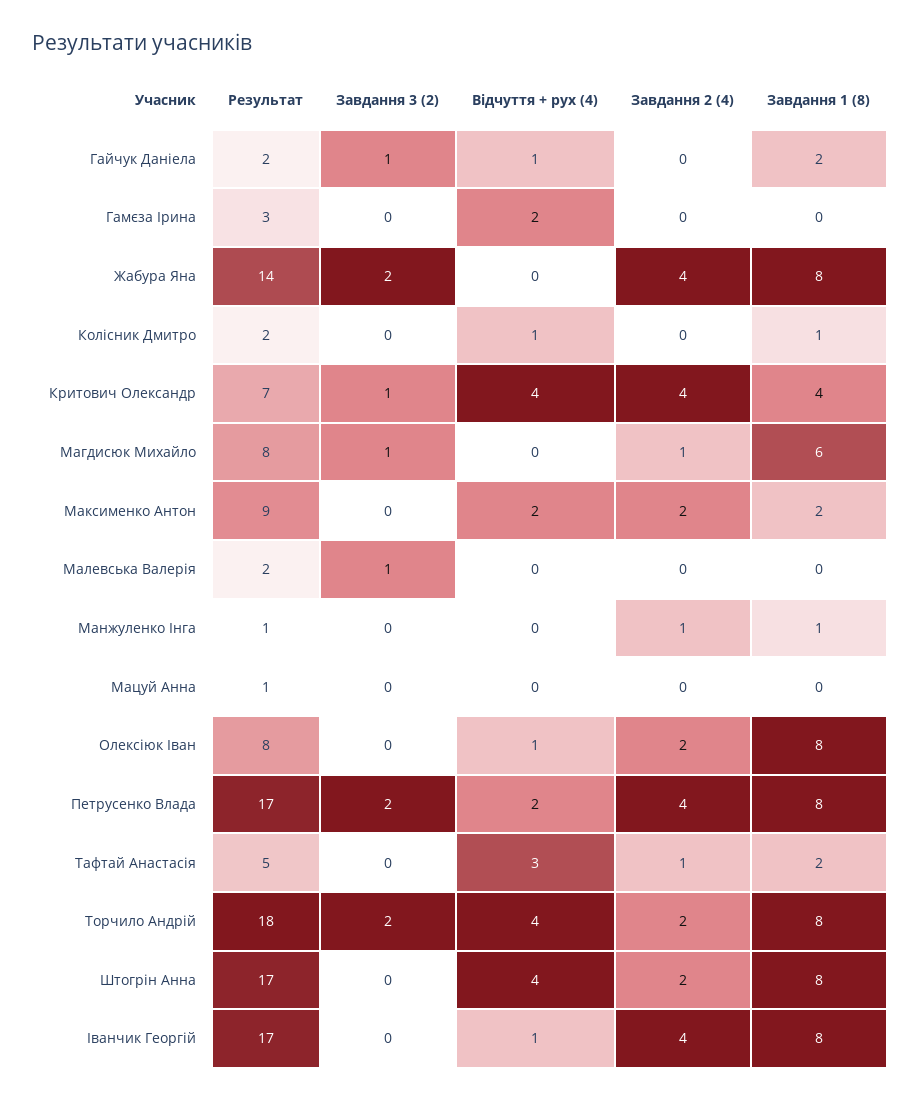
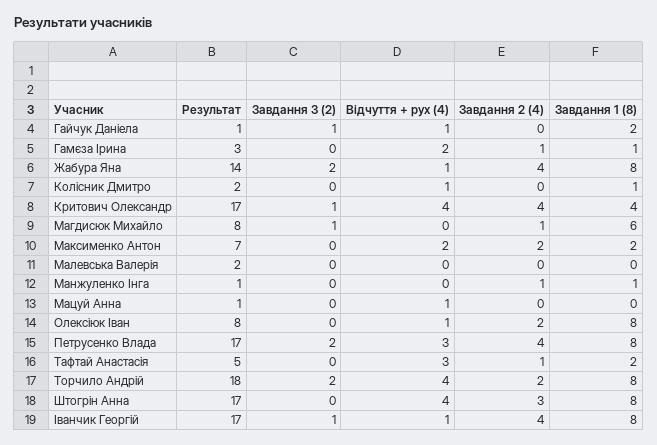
  {
    "Результат": {
-     "Гайчук Даніела": 2,
+     "Гайчук Даніела": 1,
      "Гамєза Ірина": 3,
      "Жабура Яна": 14,
      "Колісник Дмитро": 2,
-     "Критович Олександр": 7,
+     "Критович Олександр": 17,
      "Магдисюк Михайло": 8,
-     "Максименко Антон": 9,
+     "Максименко Антон": 7,
      "Малевська Валерія": 2,
      "Манжуленко Інга": 1,
      "Мацуй Анна": 1,
      "Олексіюк Іван": 8,
      "Петрусенко Влада": 17,
      "Тафтай Анастасія": 5,
      "Торчило Андрій": 18,
      "Штогрін Анна": 17,
      "Іванчик Георгій": 17
    },
    "Завдання 3 (2)": {
      "Гайчук Даніела": 1,
      "Гамєза Ірина": 0,
      "Жабура Яна": 2,
      "Колісник Дмитро": 0,
      "Критович Олександр": 1,
      "Магдисюк Михайло": 1,
      "Максименко Антон": 0,
-     "Малевська Валерія": 1,
+     "Малевська Валерія": 0,
      "Манжуленко Інга": 0,
      "Мацуй Анна": 0,
      "Олексіюк Іван": 0,
      "Петрусенко Влада": 2,
      "Тафтай Анастасія": 0,
      "Торчило Андрій": 2,
      "Штогрін Анна": 0,
-     "Іванчик Георгій": 0
+     "Іванчик Георгій": 1
    },
    "Відчуття + рух (4)": {
      "Гайчук Даніела": 1,
      "Гамєза Ірина": 2,
-     "Жабура Яна": 0,
+     "Жабура Яна": 1,
      "Колісник Дмитро": 1,
      "Критович Олександр": 4,
      "Магдисюк Михайло": 0,
      "Максименко Антон": 2,
      "Малевська Валерія": 0,
      "Манжуленко Інга": 0,
-     "Мацуй Анна": 0,
+     "Мацуй Анна": 1,
      "Олексіюк Іван": 1,
-     "Петрусенко Влада": 2,
+     "Петрусенко Влада": 3,
      "Тафтай Анастасія": 3,
      "Торчило Андрій": 4,
      "Штогрін Анна": 4,
      "Іванчик Георгій": 1
    },
    "Завдання 2 (4)": {
      "Гайчук Даніела": 0,
-     "Гамєза Ірина": 0,
+     "Гамєза Ірина": 1,
      "Жабура Яна": 4,
      "Колісник Дмитро": 0,
      "Критович Олександр": 4,
      "Магдисюк Михайло": 1,
      "Максименко Антон": 2,
      "Малевська Валерія": 0,
      "Манжуленко Інга": 1,
      "Мацуй Анна": 0,
      "Олексіюк Іван": 2,
      "Петрусенко Влада": 4,
      "Тафтай Анастасія": 1,
      "Торчило Андрій": 2,
-     "Штогрін Анна": 2,
+     "Штогрін Анна": 3,
      "Іванчик Георгій": 4
    },
    "Завдання 1 (8)": {
      "Гайчук Даніела": 2,
-     "Гамєза Ірина": 0,
+     "Гамєза Ірина": 1,
      "Жабура Яна": 8,
      "Колісник Дмитро": 1,
      "Критович Олександр": 4,
      "Магдисюк Михайло": 6,
      "Максименко Антон": 2,
      "Малевська Валерія": 0,
      "Манжуленко Інга": 1,
      "Мацуй Анна": 0,
      "Олексіюк Іван": 8,
      "Петрусенко Влада": 8,
      "Тафтай Анастасія": 2,
      "Торчило Андрій": 8,
      "Штогрін Анна": 8,
      "Іванчик Георгій": 8
    }
  }

